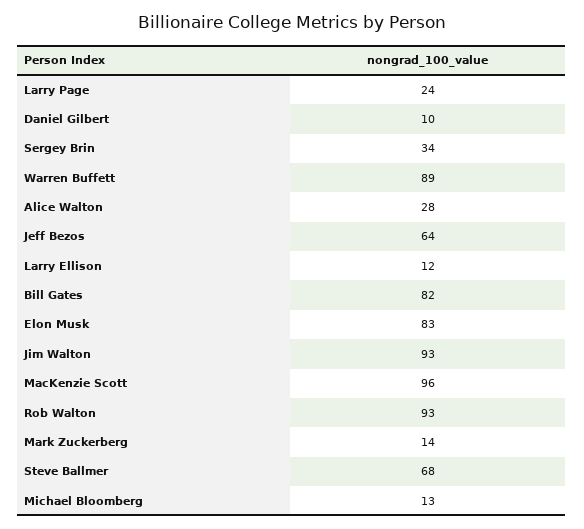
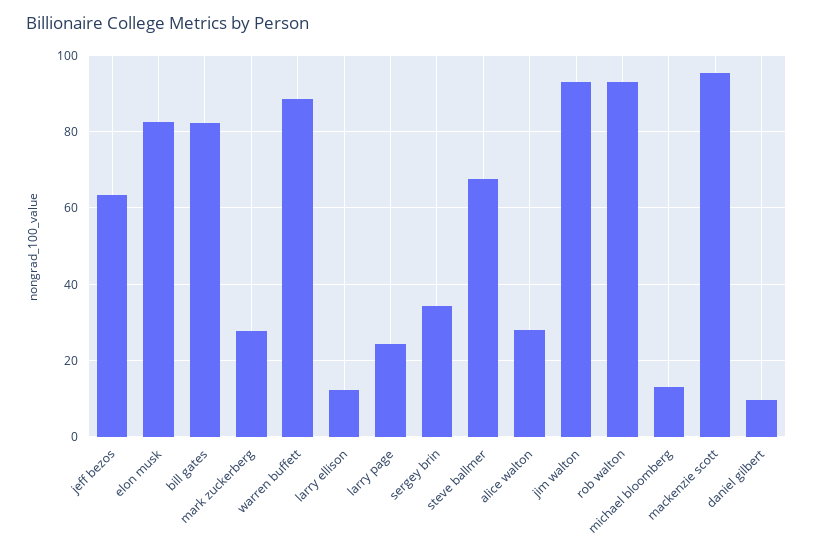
  {
    "Larry Page": 24,
    "Daniel Gilbert": 10,
    "Sergey Brin": 34,
    "Warren Buffett": 89,
    "Alice Walton": 28,
    "Jeff Bezos": 64,
    "Larry Ellison": 12,
    "Bill Gates": 82,
    "Elon Musk": 83,
    "Jim Walton": 93,
    "MacKenzie Scott": 96,
    "Rob Walton": 93,
-   "Mark Zuckerberg": 14,
+   "Mark Zuckerberg": 28,
    "Steve Ballmer": 68,
    "Michael Bloomberg": 13
  }

